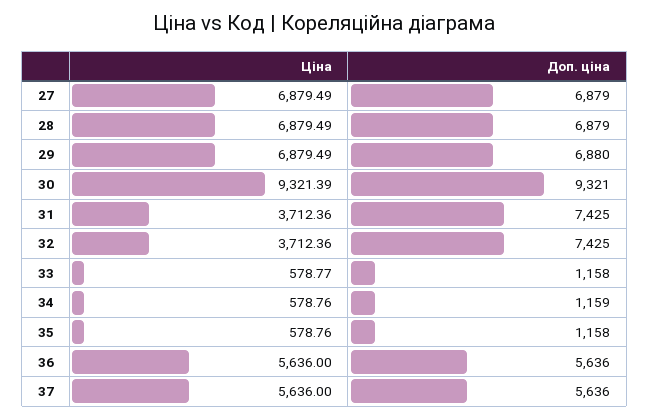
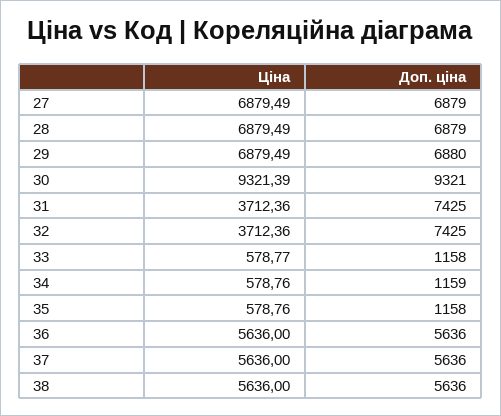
  {
    "Ціна": {
      "27": 6879.49,
      "28": 6879.49,
      "29": 6879.49,
      "30": 9321.39,
      "31": 3712.36,
      "32": 3712.36,
      "33": 578.77,
      "34": 578.76,
      "35": 578.76,
      "36": 5636,
-     "37": 5636
+     "37": 5636,
+     "38": 5636
    },
    "Доп. ціна": {
      "27": 6879,
      "28": 6879,
      "29": 6880,
      "30": 9321,
      "31": 7425,
      "32": 7425,
      "33": 1158,
      "34": 1159,
      "35": 1158,
      "36": 5636,
-     "37": 5636
+     "37": 5636,
+     "38": 5636
    }
  }

